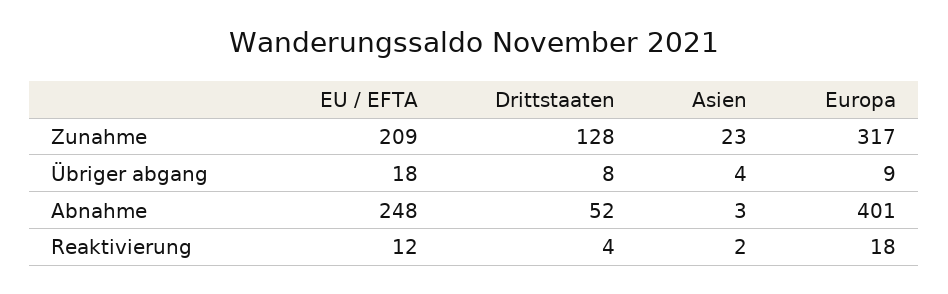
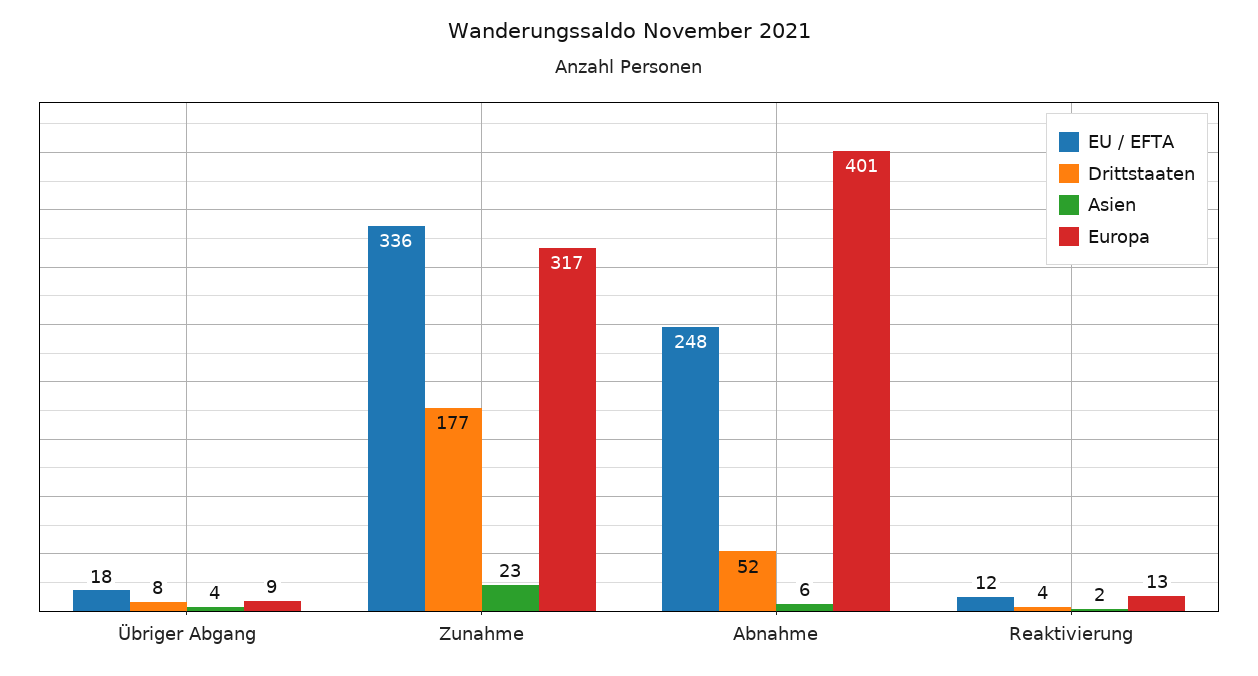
  {
    "EU / EFTA": {
-     "Zunahme": 209,
+     "Zunahme": 336,
      "Übriger abgang": 18,
      "Abnahme": 248,
      "Reaktivierung": 12
    },
    "Drittstaaten": {
-     "Zunahme": 128,
+     "Zunahme": 177,
      "Übriger abgang": 8,
      "Abnahme": 52,
      "Reaktivierung": 4
    },
    "Asien": {
      "Zunahme": 23,
      "Übriger abgang": 4,
-     "Abnahme": 3,
+     "Abnahme": 6,
      "Reaktivierung": 2
    },
    "Europa": {
      "Zunahme": 317,
      "Übriger abgang": 9,
      "Abnahme": 401,
-     "Reaktivierung": 18
+     "Reaktivierung": 13
    }
  }

